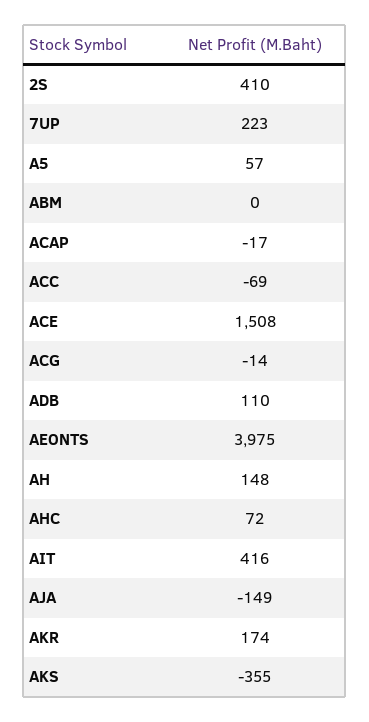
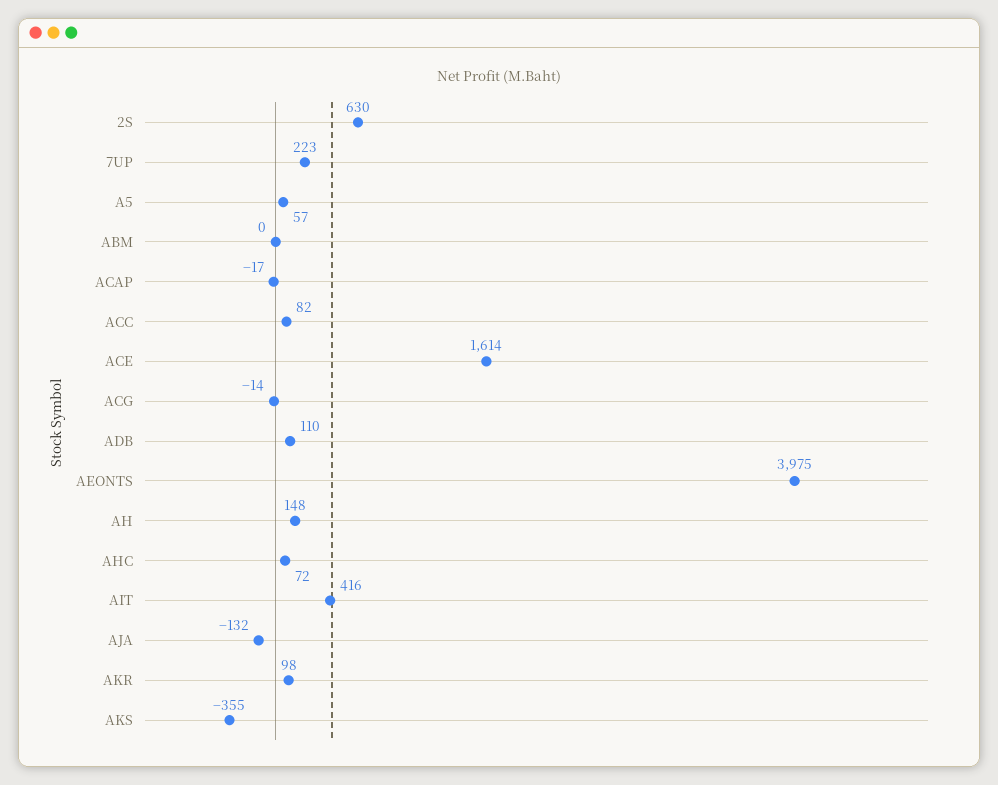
  {
-   "2S": 410,
+   "2S": 630,
    "7UP": 223,
    "A5": 57,
    "ABM": 0,
    "ACAP": -17,
-   "ACC": -69,
+   "ACC": 82,
-   "ACE": 1508,
+   "ACE": 1614,
    "ACG": -14,
    "ADB": 110,
    "AEONTS": 3975,
    "AH": 148,
    "AHC": 72,
    "AIT": 416,
-   "AJA": -149,
+   "AJA": -132,
-   "AKR": 174,
+   "AKR": 98,
    "AKS": -355
  }

